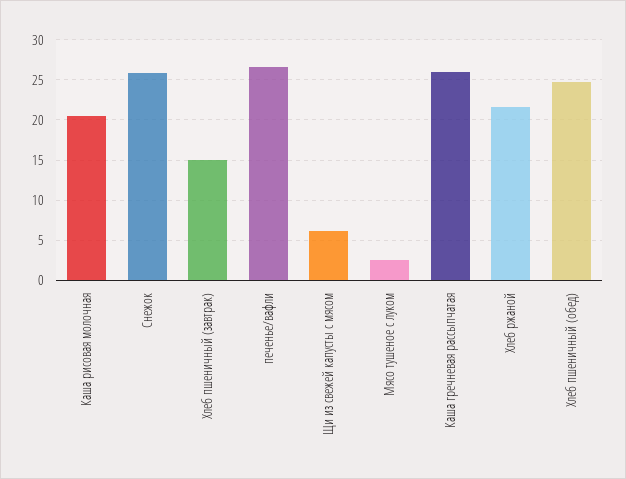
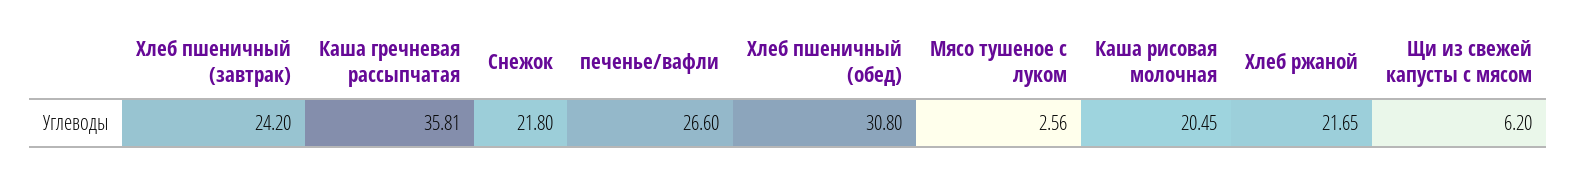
  {
    "Каша рисовая молочная": 20.45,
-   "Снежок": 26,
+   "Снежок": 21.8,
-   "Хлеб пшеничный (завтрак)": 15,
+   "Хлеб пшеничный (завтрак)": 24.2,
    "печенье/вафли": 26.6,
    "Щи из свежей капусты с мясом": 6.2,
    "Мясо тушеное с луком": 2.56,
-   "Каша гречневая рассыпчатая": 26,
+   "Каша гречневая рассыпчатая": 35.81,
    "Хлеб ржаной": 21.65,
-   "Хлеб пшеничный (обед)": 25
+   "Хлеб пшеничный (обед)": 30.8
  }

